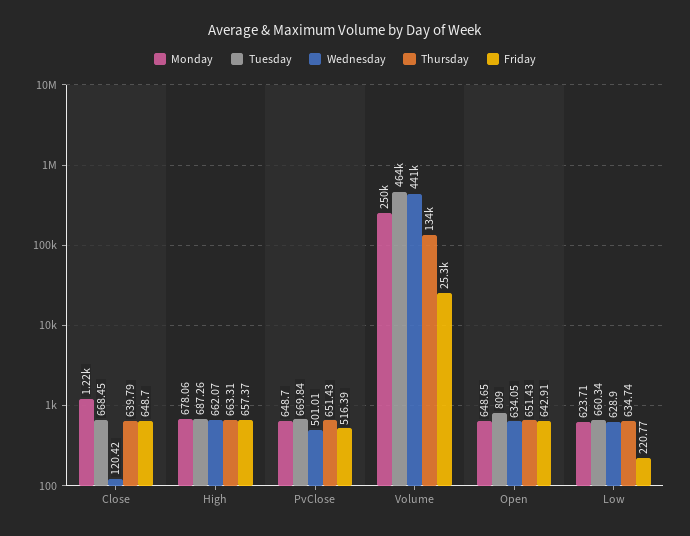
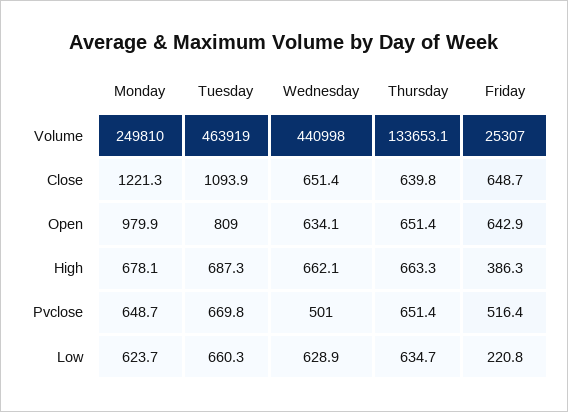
  {
    "Monday": {
      "Close": 1221.3,
      "High": 678.06,
      "PvClose": 648.7,
      "Volume": 249810,
-     "Open": 648.65,
+     "Open": 979.9,
      "Low": 623.71
    },
    "Tuesday": {
-     "Close": 668.45,
+     "Close": 1093.9,
      "High": 687.26,
      "PvClose": 669.84,
      "Volume": 463919,
      "Open": 809,
      "Low": 660.34
    },
    "Wednesday": {
-     "Close": 120.42,
+     "Close": 651.4,
      "High": 662.07,
      "PvClose": 501.01,
      "Volume": 440998,
      "Open": 634.05,
      "Low": 628.9
    },
    "Thursday": {
      "Close": 639.79,
      "High": 663.31,
      "PvClose": 651.43,
      "Volume": 133653.1,
      "Open": 651.43,
      "Low": 634.74
    },
    "Friday": {
      "Close": 648.7,
-     "High": 657.37,
+     "High": 386.3,
      "PvClose": 516.39,
      "Volume": 25307,
      "Open": 642.91,
      "Low": 220.77
    }
  }

